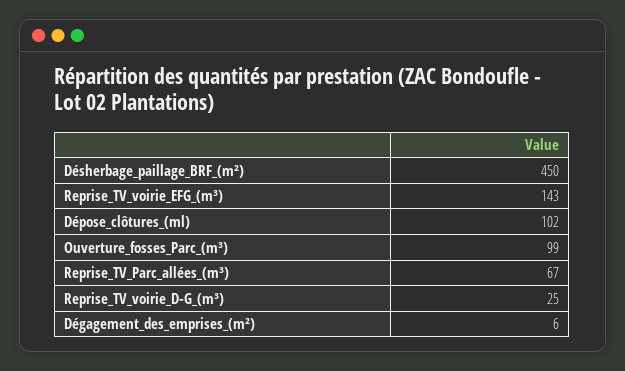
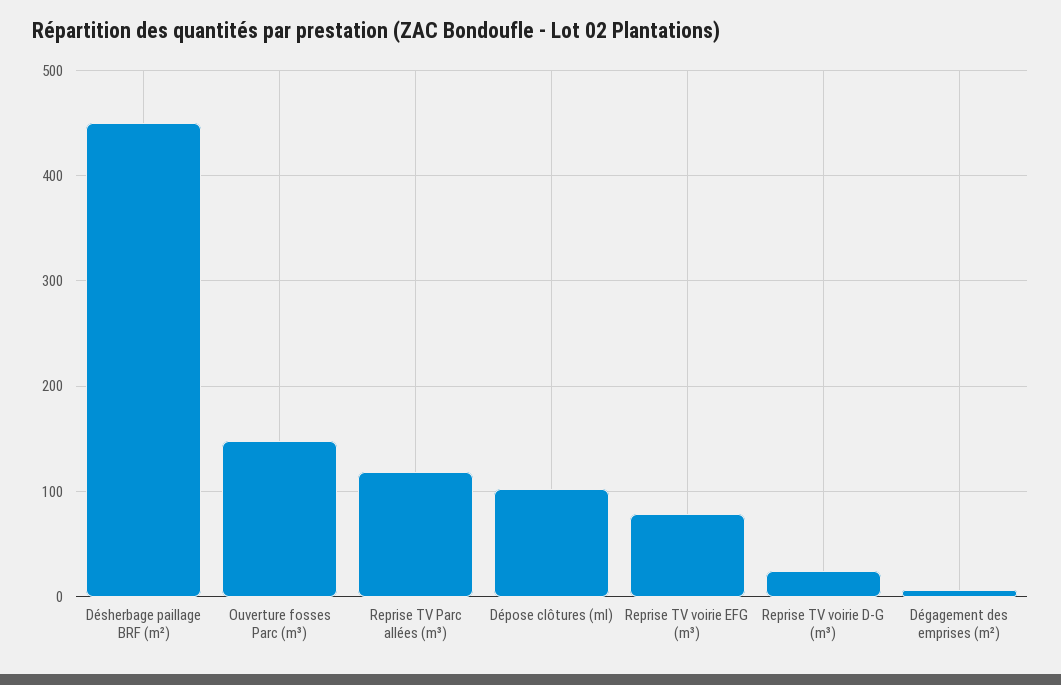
  {
    "Désherbage_paillage_BRF_(m²)": 450,
-   "Reprise_TV_voirie_EFG_(m³)": 143,
+   "Reprise_TV_voirie_EFG_(m³)": 80,
    "Dépose_clôtures_(ml)": 102,
-   "Ouverture_fosses_Parc_(m³)": 99,
+   "Ouverture_fosses_Parc_(m³)": 150,
-   "Reprise_TV_Parc_allées_(m³)": 67,
+   "Reprise_TV_Parc_allées_(m³)": 120,
    "Reprise_TV_voirie_D-G_(m³)": 25,
    "Dégagement_des_emprises_(m²)": 6
  }

